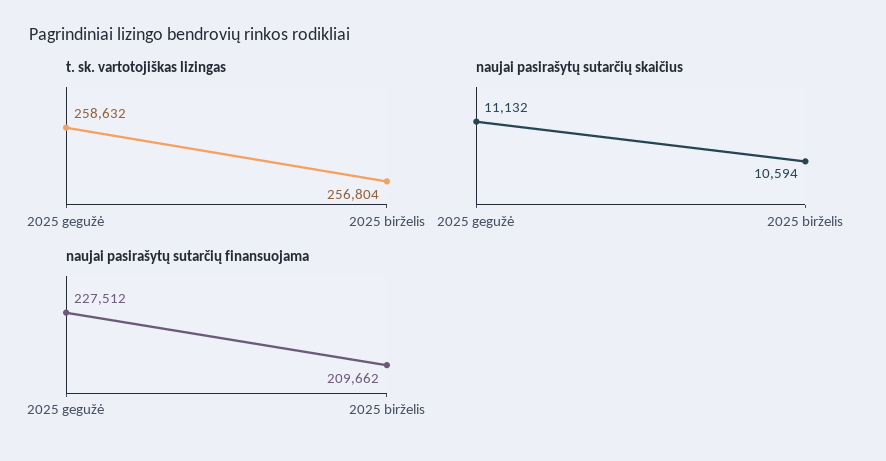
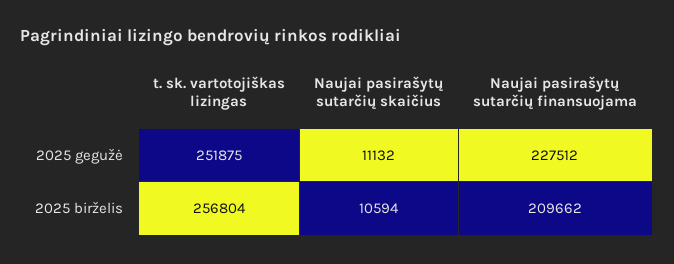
  {
    "t. sk. vartotojiškas lizingas": {
-     "2025 gegužė": 258632,
+     "2025 gegužė": 251875,
      "2025 birželis": 256804
    },
    "naujai pasirašytų sutarčių skaičius": {
      "2025 gegužė": 11132,
      "2025 birželis": 10594
    },
    "naujai pasirašytų sutarčių finansuojama": {
      "2025 gegužė": 227512,
      "2025 birželis": 209662
    }
  }

